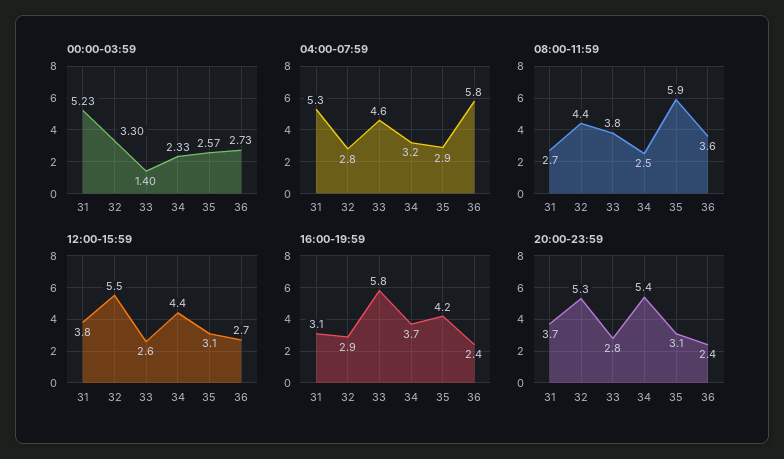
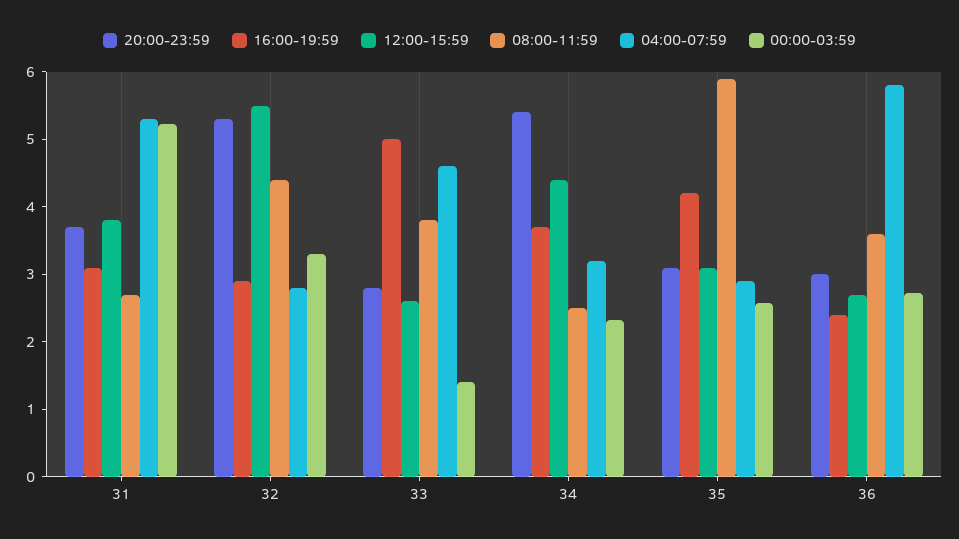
  {
    "00:00-03:59": {
      "31": 5.23,
      "32": 3.3,
      "33": 1.4,
      "34": 2.33,
      "35": 2.57,
      "36": 2.73
    },
    "04:00-07:59": {
      "31": 5.3,
      "32": 2.8,
      "33": 4.6,
      "34": 3.2,
      "35": 2.9,
      "36": 5.8
    },
    "08:00-11:59": {
      "31": 2.7,
      "32": 4.4,
      "33": 3.8,
      "34": 2.5,
      "35": 5.9,
      "36": 3.6
    },
    "12:00-15:59": {
      "31": 3.8,
      "32": 5.5,
      "33": 2.6,
      "34": 4.4,
      "35": 3.1,
      "36": 2.7
    },
    "16:00-19:59": {
      "31": 3.1,
      "32": 2.9,
-     "33": 5.8,
+     "33": 5,
      "34": 3.7,
      "35": 4.2,
      "36": 2.4
    },
    "20:00-23:59": {
      "31": 3.7,
      "32": 5.3,
      "33": 2.8,
      "34": 5.4,
      "35": 3.1,
-     "36": 2.4
+     "36": 3
    }
  }

